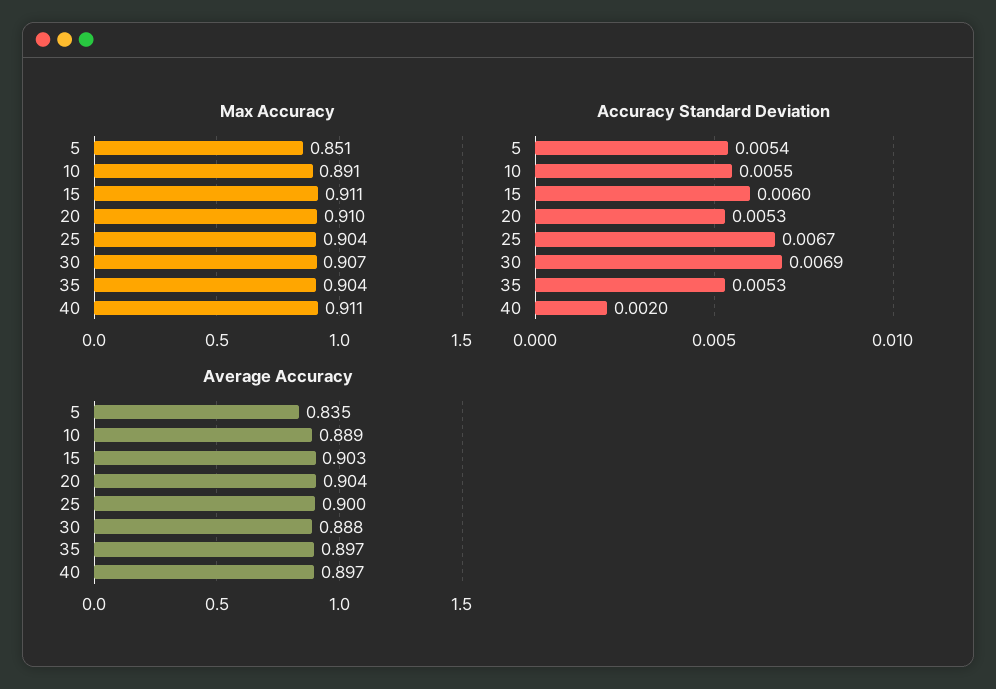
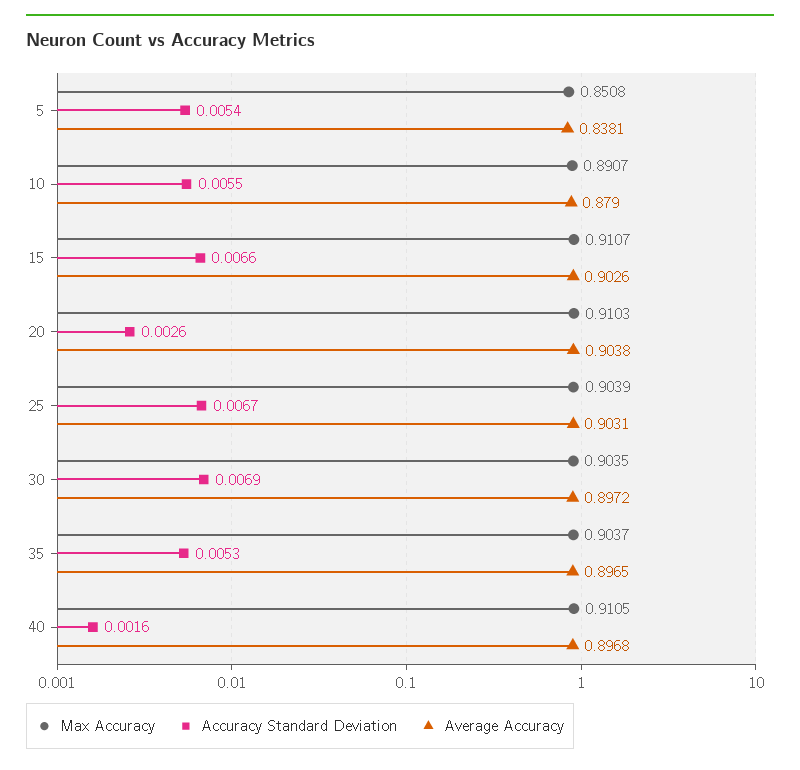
  {
    "Max Accuracy": {
      "5": 0.8508,
      "10": 0.8907,
      "15": 0.9107,
      "20": 0.9103,
      "25": 0.9039,
-     "30": 0.907,
+     "30": 0.9035,
      "35": 0.9037,
      "40": 0.9105
    },
    "Accuracy Standard Deviation": {
      "5": 0.0054,
      "10": 0.0055,
-     "15": 0.006,
+     "15": 0.0066,
-     "20": 0.0053,
+     "20": 0.0026,
      "25": 0.0067,
      "30": 0.0069,
      "35": 0.0053,
-     "40": 0.002
+     "40": 0.0016
    },
    "Average Accuracy": {
-     "5": 0.835,
+     "5": 0.8381,
-     "10": 0.889,
+     "10": 0.879,
      "15": 0.9026,
      "20": 0.9038,
-     "25": 0.9,
+     "25": 0.9031,
-     "30": 0.888,
+     "30": 0.8972,
      "35": 0.8965,
      "40": 0.8968
    }
  }

